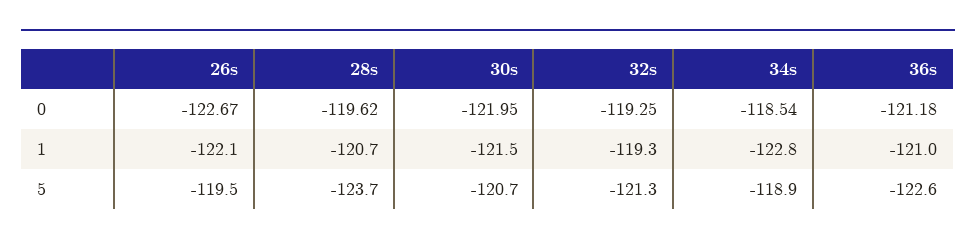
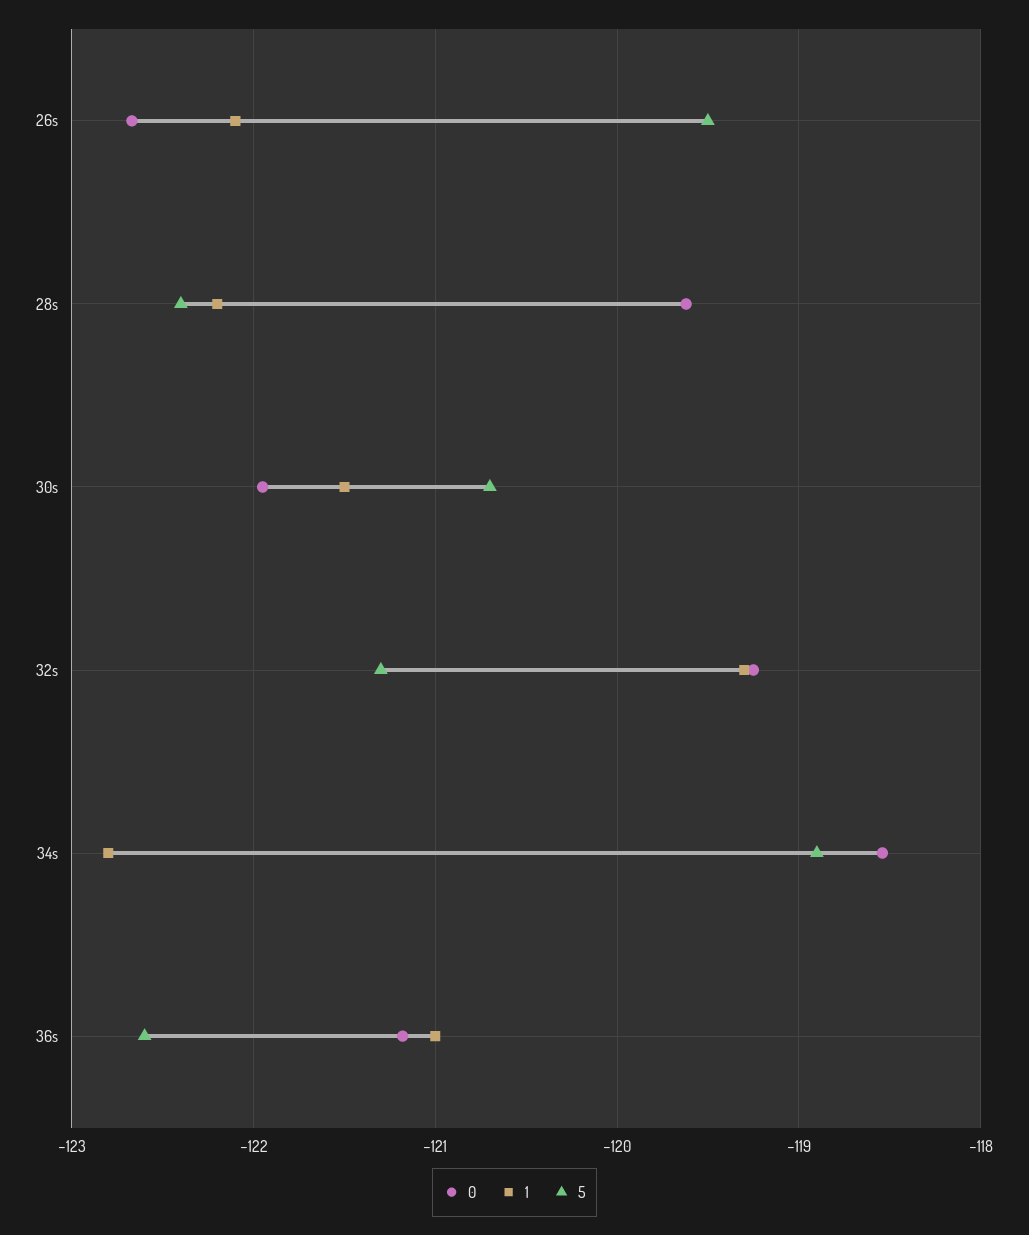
  {
    "0": {
      "26s": -122.67,
      "28s": -119.62,
      "30s": -121.95,
      "32s": -119.25,
      "34s": -118.54,
      "36s": -121.18
    },
    "1": {
      "26s": -122.1,
-     "28s": -120.7,
+     "28s": -122.2,
      "30s": -121.5,
      "32s": -119.3,
      "34s": -122.8,
      "36s": -121
    },
    "5": {
      "26s": -119.5,
-     "28s": -123.7,
+     "28s": -122.4,
      "30s": -120.7,
      "32s": -121.3,
      "34s": -118.9,
      "36s": -122.6
    }
  }

